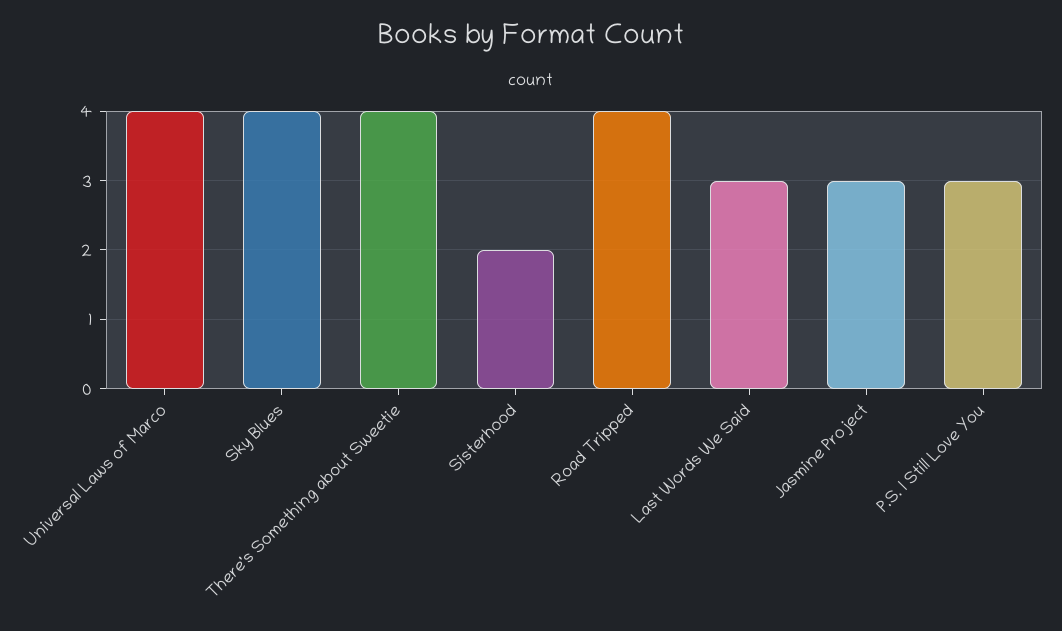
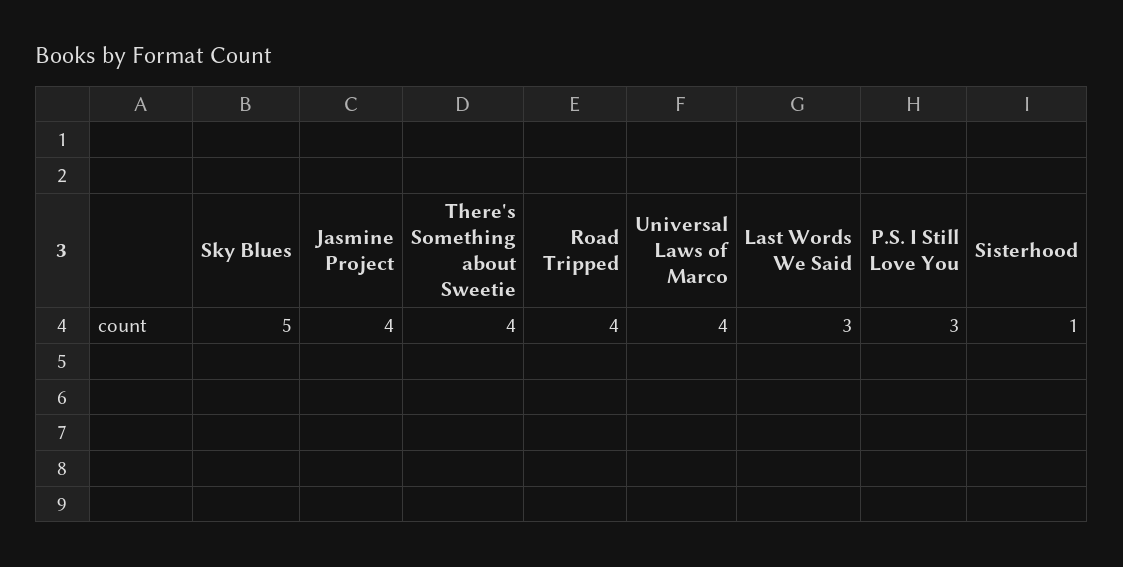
  {
    "Universal Laws of Marco": 4,
-   "Sky Blues": 4,
+   "Sky Blues": 5,
    "There's Something about Sweetie": 4,
-   "Sisterhood": 2,
+   "Sisterhood": 1,
    "Road Tripped": 4,
    "Last Words We Said": 3,
-   "Jasmine Project": 3,
+   "Jasmine Project": 4,
    "P.S. I Still Love You": 3
  }

